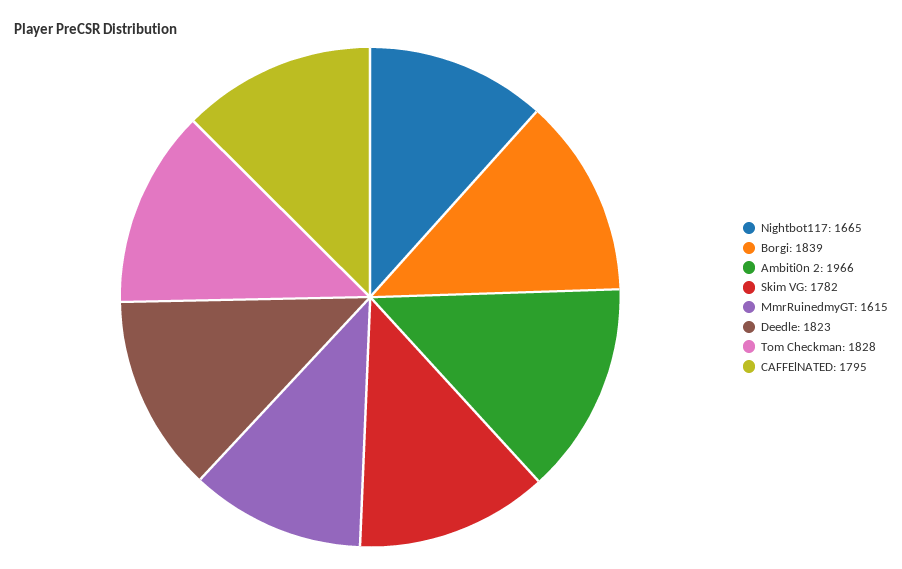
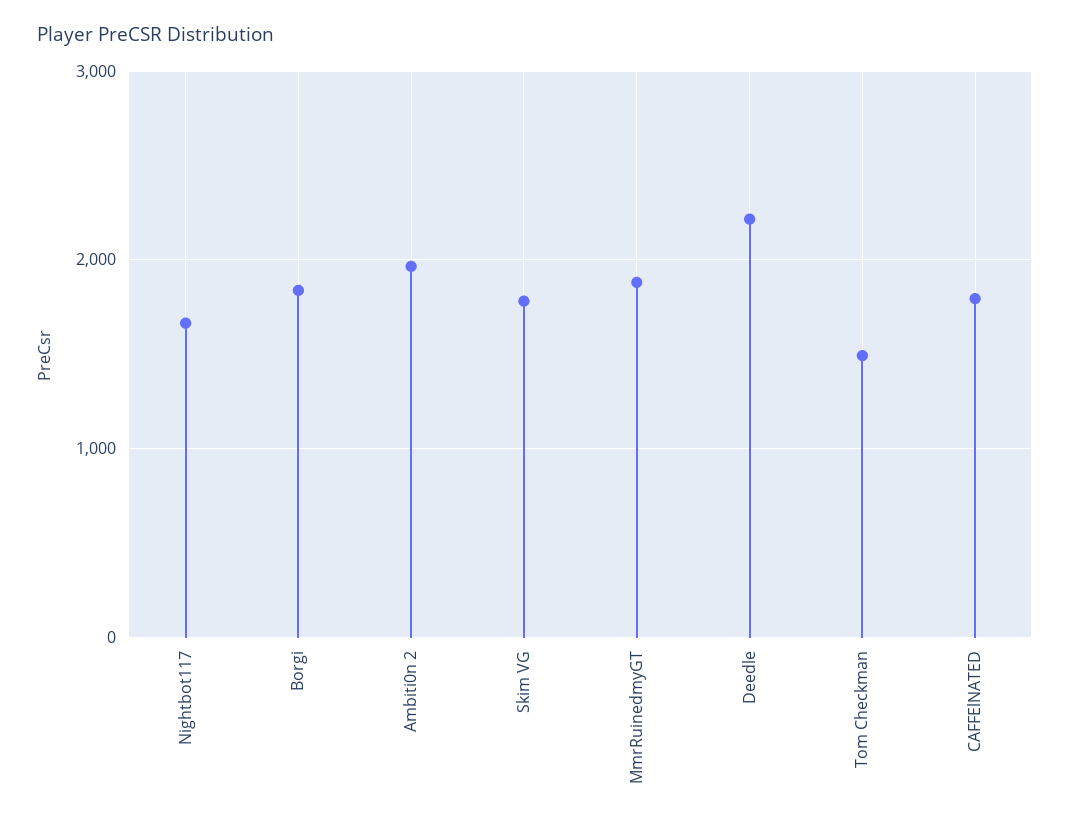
  {
    "Nightbot117": 1665,
    "Borgi": 1839,
    "Ambiti0n 2": 1966,
    "Skim VG": 1782,
-   "MmrRuinedmyGT": 1615,
+   "MmrRuinedmyGT": 1900,
-   "Deedle": 1823,
+   "Deedle": 2200,
-   "Tom Checkman": 1828,
+   "Tom Checkman": 1500,
    "CAFFElNATED": 1795
  }

